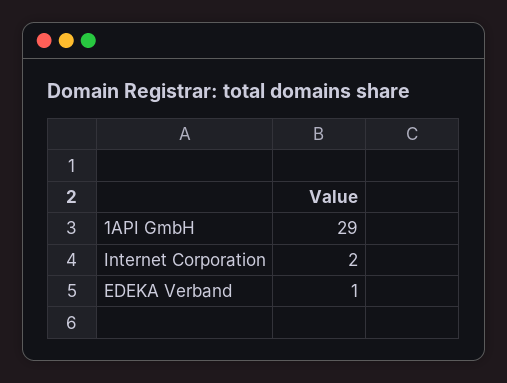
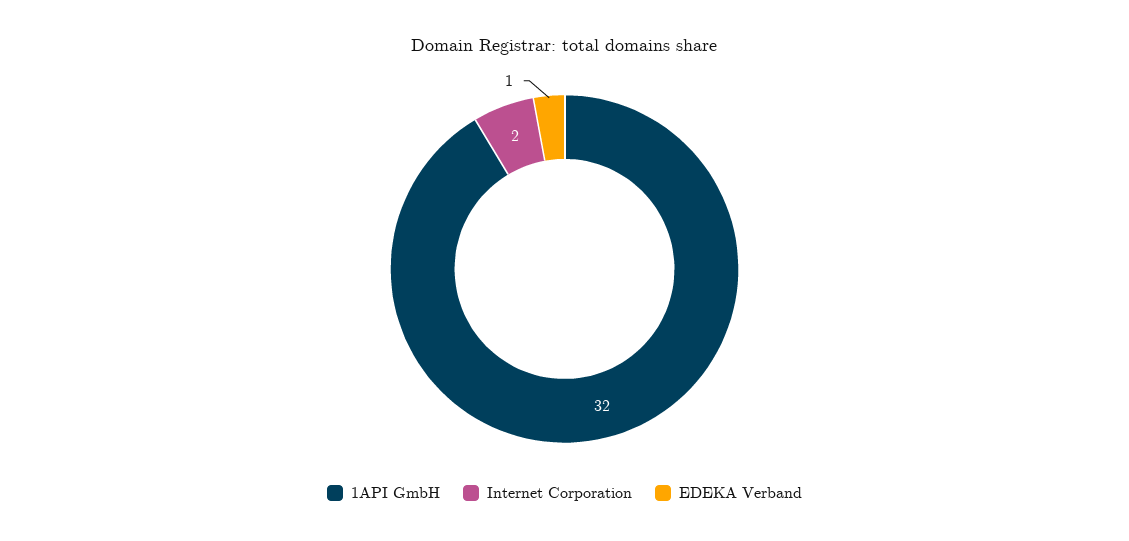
  {
-   "1API GmbH": 29,
+   "1API GmbH": 32,
    "Internet Corporation": 2,
    "EDEKA Verband": 1
  }

